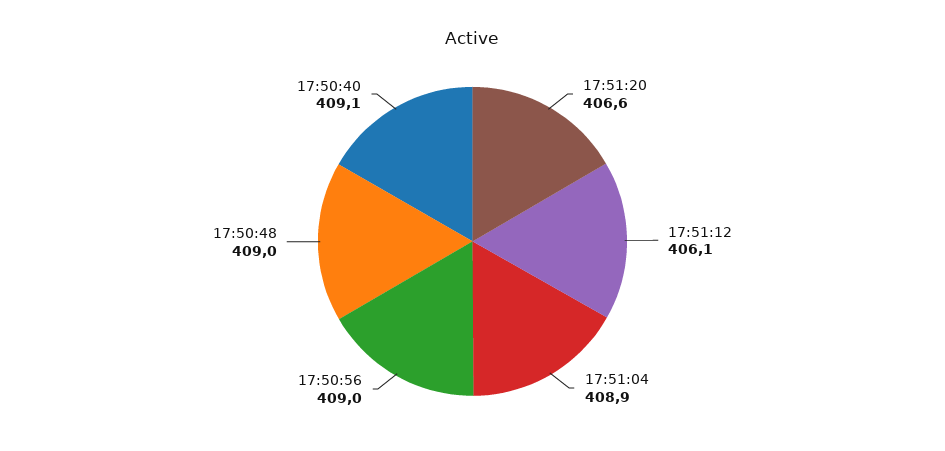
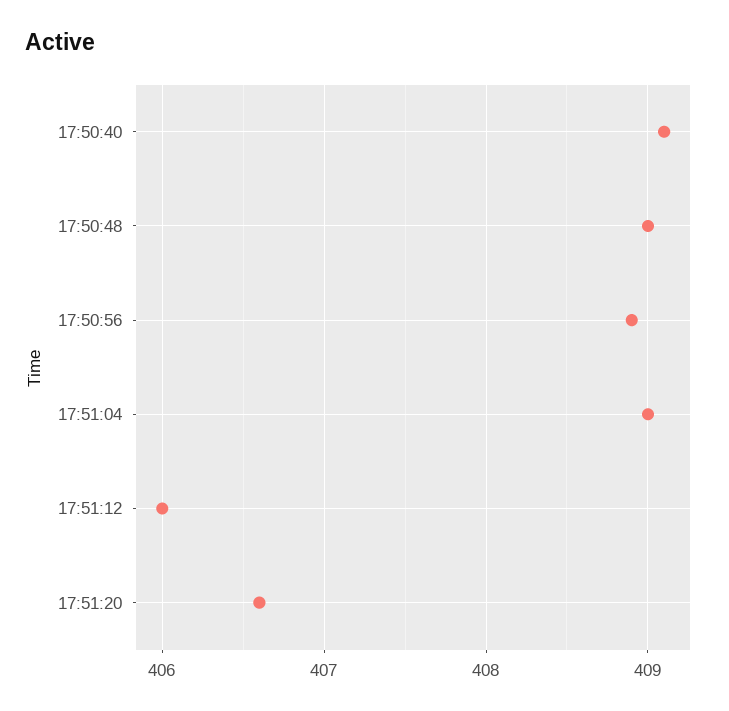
  {
    "17:51:20": 406.6,
-   "17:51:12": 406.1,
+   "17:51:12": 406,
-   "17:51:04": 408.9,
+   "17:51:04": 409,
-   "17:50:56": 409,
+   "17:50:56": 408.9,
    "17:50:48": 409,
    "17:50:40": 409.1
  }

